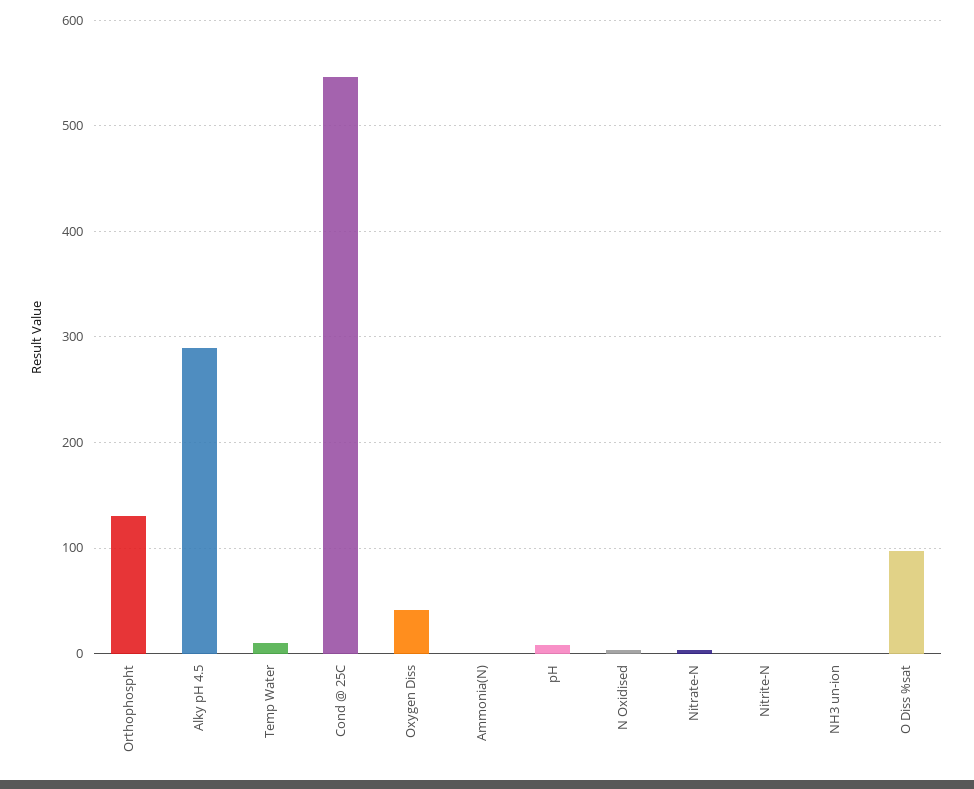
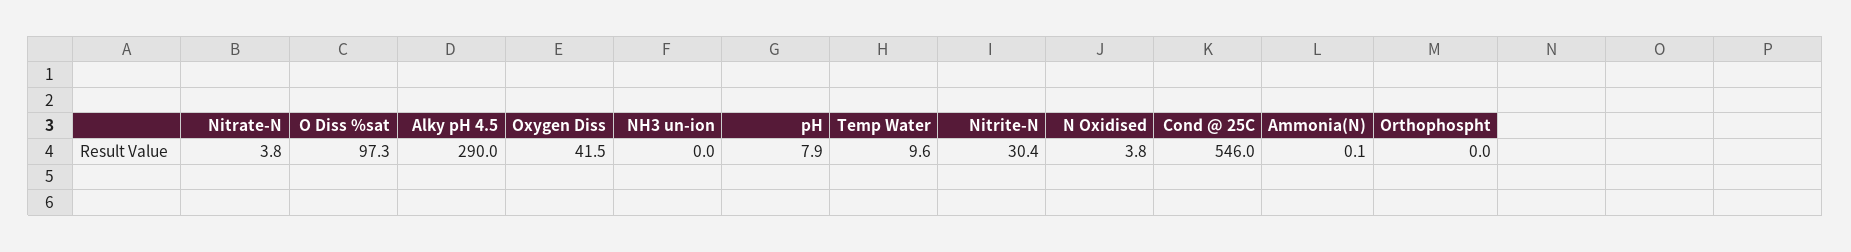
  {
-   "Orthophospht": 130,
+   "Orthophospht": 0,
    "Alky pH 4.5": 290,
    "Temp Water": 9.6,
    "Cond @ 25C": 546,
    "Oxygen Diss": 41.5,
    "Ammonia(N)": 0.1,
    "pH": 7.9,
    "N Oxidised": 3.8,
    "Nitrate-N": 3.8,
-   "Nitrite-N": 0,
+   "Nitrite-N": 30.4,
    "NH3 un-ion": 0,
    "O Diss %sat": 97.3
  }

